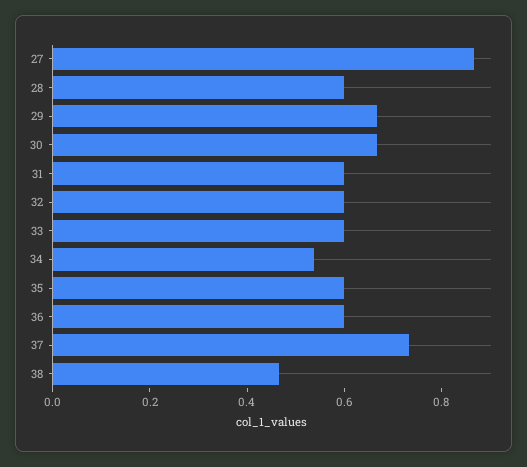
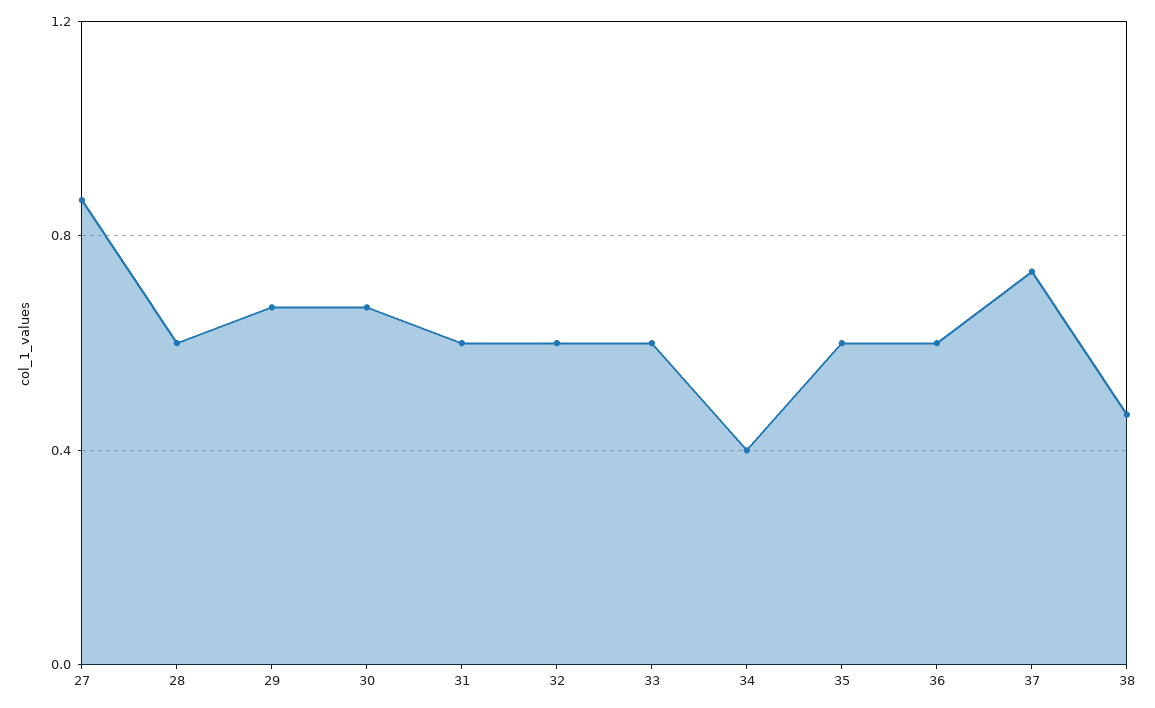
  {
    "27": 0.85,
    "28": 0.6,
    "29": 0.65,
    "30": 0.65,
    "31": 0.6,
    "32": 0.6,
    "33": 0.6,
-   "34": 0.55,
+   "34": 0.4,
    "35": 0.6,
    "36": 0.6,
    "37": 0.75,
    "38": 0.45
  }

